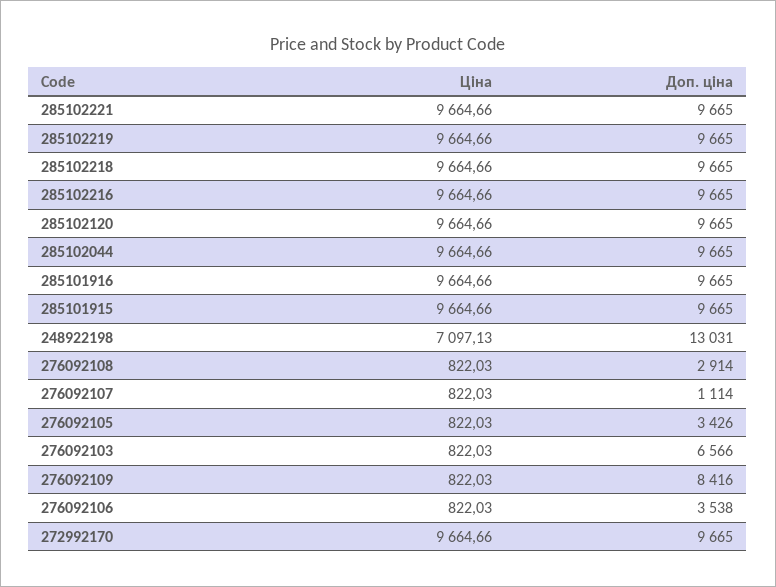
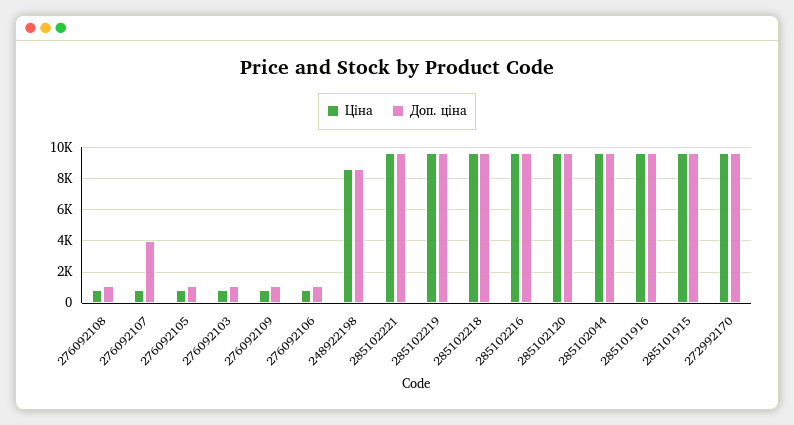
  {
    "Ціна": {
      "285102221": 9664.66,
      "285102219": 9664.66,
      "285102218": 9664.66,
      "285102216": 9664.66,
      "285102120": 9664.66,
      "285102044": 9664.66,
      "285101916": 9664.66,
      "285101915": 9664.66,
-     "248922198": 7097.13,
+     "248922198": 8500,
      "276092108": 822.03,
      "276092107": 822.03,
      "276092105": 822.03,
      "276092103": 822.03,
      "276092109": 822.03,
      "276092106": 822.03,
      "272992170": 9664.66
    },
    "Доп. ціна": {
      "285102221": 9665,
      "285102219": 9665,
      "285102218": 9665,
      "285102216": 9665,
      "285102120": 9665,
      "285102044": 9665,
      "285101916": 9665,
      "285101915": 9665,
-     "248922198": 13031,
+     "248922198": 8500,
-     "276092108": 2914,
+     "276092108": 1000,
-     "276092107": 1114,
+     "276092107": 4000,
-     "276092105": 3426,
+     "276092105": 1000,
-     "276092103": 6566,
+     "276092103": 1000,
-     "276092109": 8416,
+     "276092109": 1000,
-     "276092106": 3538,
+     "276092106": 1000,
      "272992170": 9665
    }
  }

